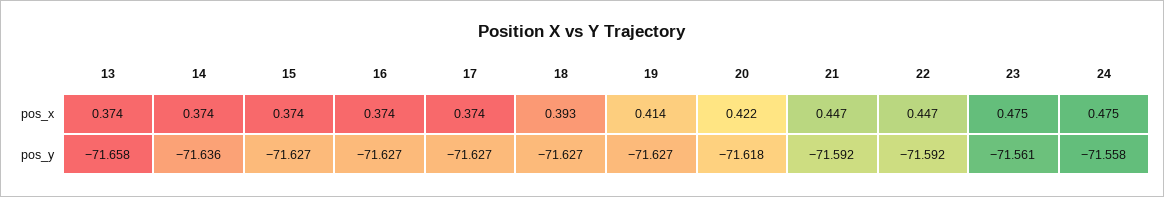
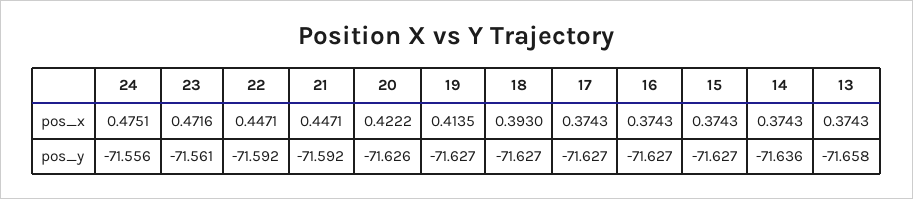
  {
    "13": {
      "pos_x": 0.3743,
      "pos_y": -71.658
    },
    "14": {
      "pos_x": 0.3743,
      "pos_y": -71.636
    },
    "15": {
      "pos_x": 0.3743,
      "pos_y": -71.627
    },
    "16": {
      "pos_x": 0.3743,
      "pos_y": -71.627
    },
    "17": {
      "pos_x": 0.3743,
      "pos_y": -71.627
    },
    "18": {
      "pos_x": 0.393,
      "pos_y": -71.627
    },
    "19": {
      "pos_x": 0.4135,
      "pos_y": -71.627
    },
    "20": {
      "pos_x": 0.4222,
-     "pos_y": -71.618
+     "pos_y": -71.626
    },
    "21": {
      "pos_x": 0.4471,
      "pos_y": -71.592
    },
    "22": {
      "pos_x": 0.4471,
      "pos_y": -71.592
    },
    "23": {
-     "pos_x": 0.475,
+     "pos_x": 0.4716,
      "pos_y": -71.561
    },
    "24": {
      "pos_x": 0.4751,
-     "pos_y": -71.558
+     "pos_y": -71.556
    }
  }

